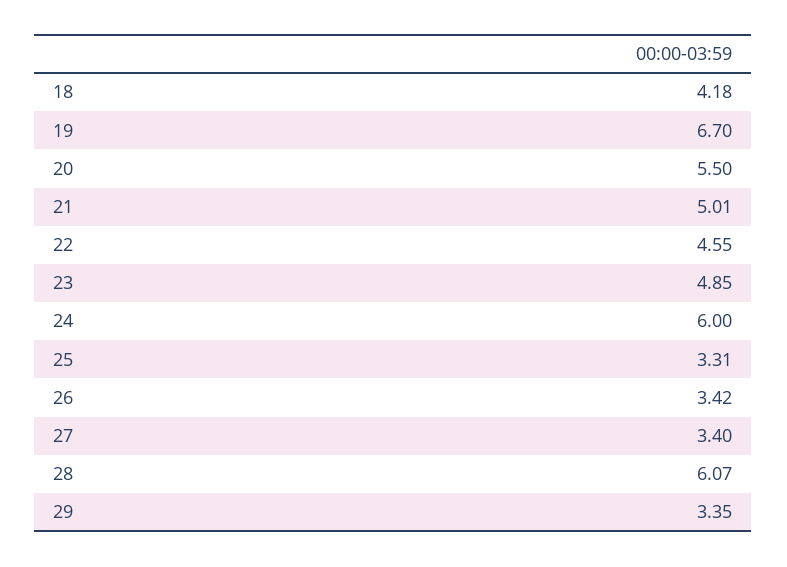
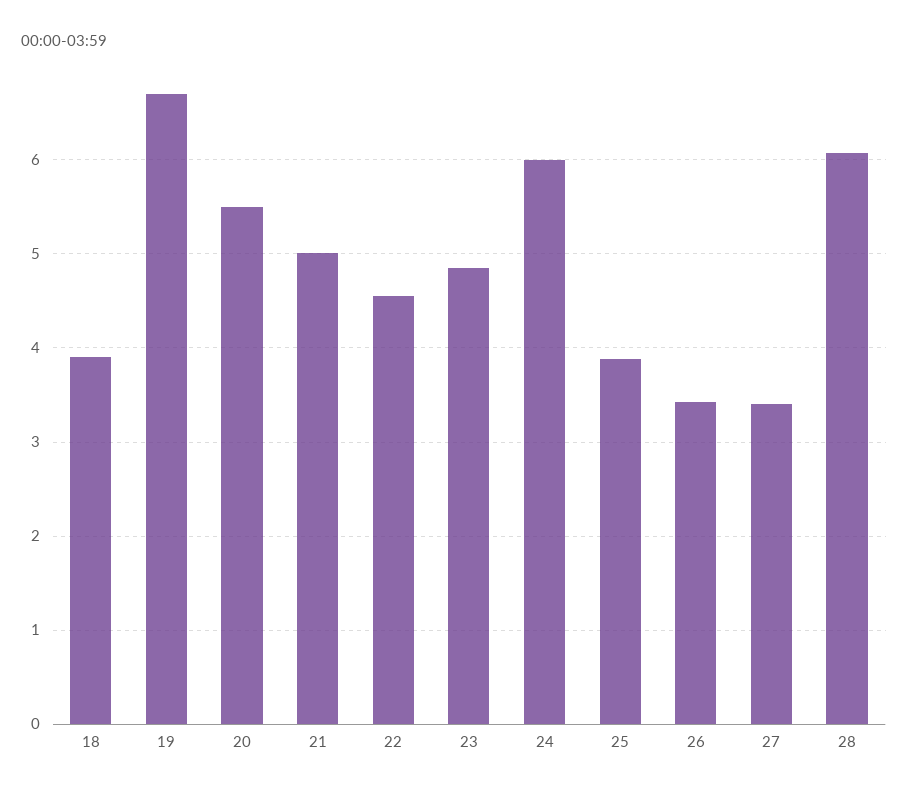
  {
-   "18": 4.18,
+   "18": 3.9,
    "19": 6.7,
    "20": 5.5,
    "21": 5.01,
    "22": 4.55,
    "23": 4.85,
    "24": 6,
-   "25": 3.31,
+   "25": 3.9,
    "26": 3.42,
    "27": 3.4,
-   "28": 6.07,
+   "28": 6.07
-   "29": 3.35
  }

